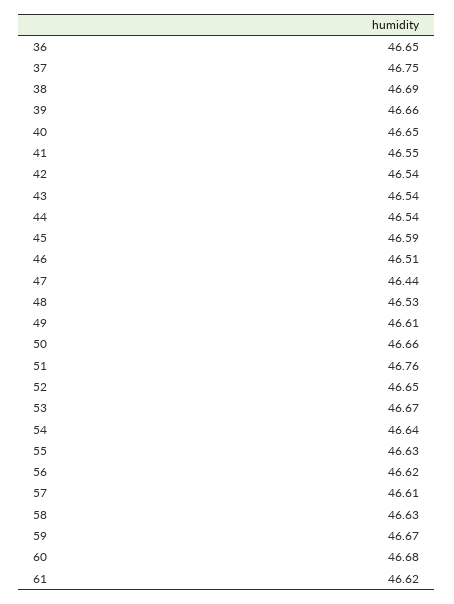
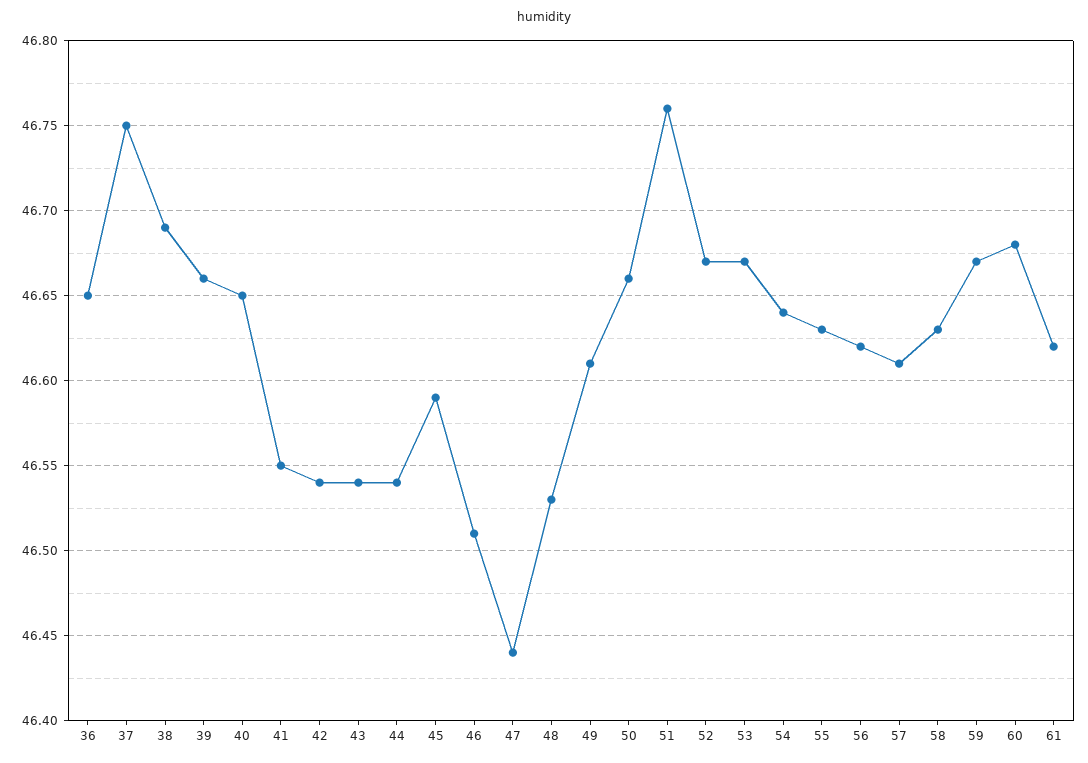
  {
    "36": 46.65,
    "37": 46.75,
    "38": 46.69,
    "39": 46.66,
    "40": 46.65,
    "41": 46.55,
    "42": 46.54,
    "43": 46.54,
    "44": 46.54,
    "45": 46.59,
    "46": 46.51,
    "47": 46.44,
    "48": 46.53,
    "49": 46.61,
    "50": 46.66,
    "51": 46.76,
-   "52": 46.65,
+   "52": 46.67,
    "53": 46.67,
    "54": 46.64,
    "55": 46.63,
    "56": 46.62,
    "57": 46.61,
    "58": 46.63,
    "59": 46.67,
    "60": 46.68,
    "61": 46.62
  }

